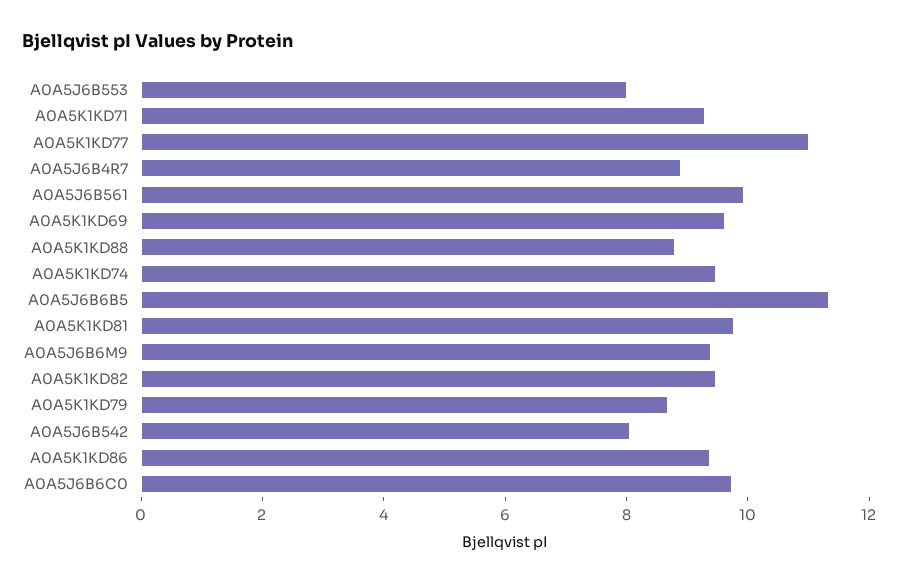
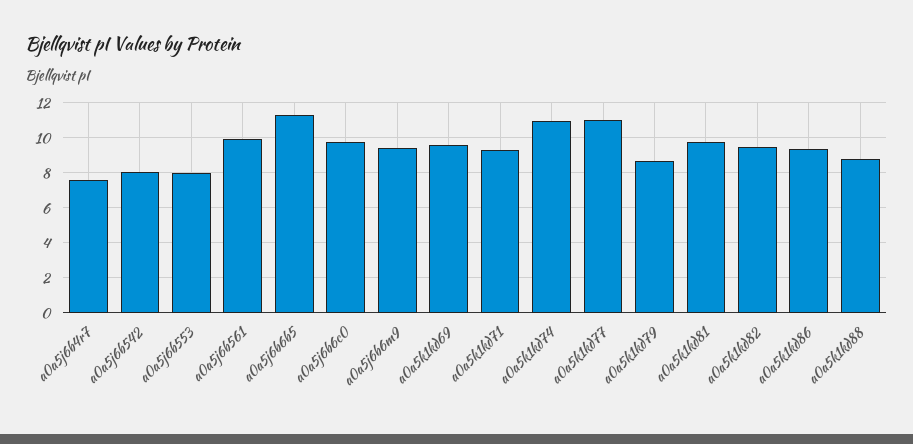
  {
    "A0A5J6B553": 8,
    "A0A5K1KD71": 9.5,
    "A0A5K1KD77": 11,
-   "A0A5J6B4R7": 9,
+   "A0A5J6B4R7": 7.5,
    "A0A5J6B561": 10,
    "A0A5K1KD69": 9.5,
    "A0A5K1KD88": 9,
-   "A0A5K1KD74": 9.5,
+   "A0A5K1KD74": 11,
    "A0A5J6B6B5": 11.5,
    "A0A5K1KD81": 10,
    "A0A5J6B6M9": 9.5,
    "A0A5K1KD82": 9.5,
    "A0A5K1KD79": 8.5,
    "A0A5J6B542": 8,
    "A0A5K1KD86": 9.5,
    "A0A5J6B6C0": 9.5
  }

